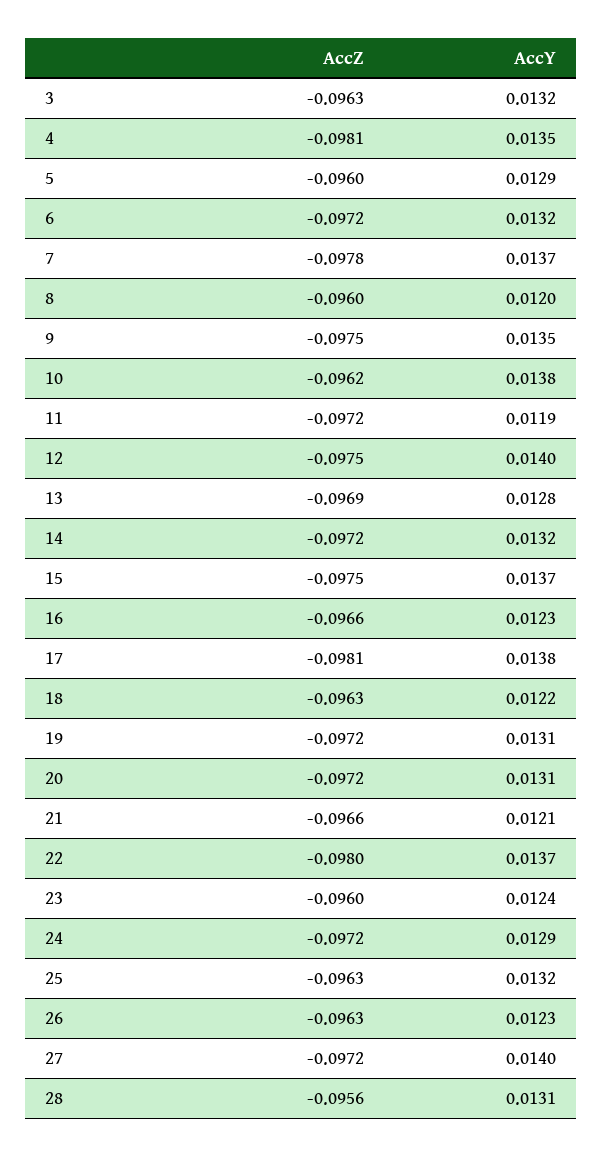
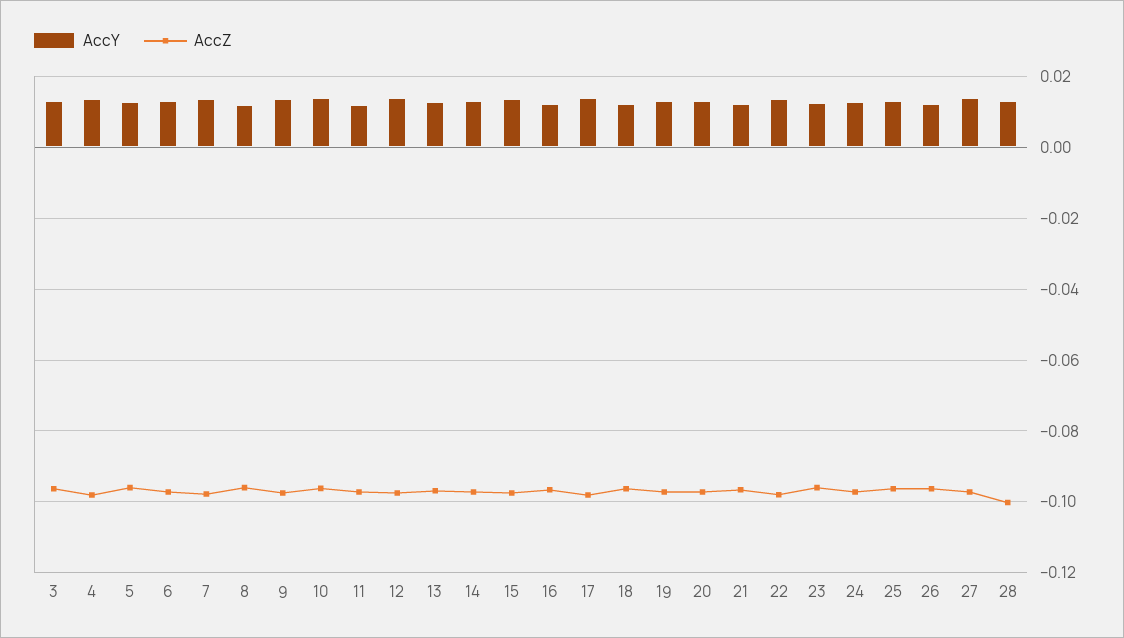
  {
    "AccZ": {
      "3": -0.0963,
      "4": -0.0981,
      "5": -0.096,
      "6": -0.0972,
      "7": -0.0978,
      "8": -0.096,
      "9": -0.0975,
      "10": -0.0962,
      "11": -0.0972,
      "12": -0.0975,
      "13": -0.0969,
      "14": -0.0972,
      "15": -0.0975,
      "16": -0.0966,
      "17": -0.0981,
      "18": -0.0963,
      "19": -0.0972,
      "20": -0.0972,
      "21": -0.0966,
      "22": -0.098,
      "23": -0.096,
      "24": -0.0972,
      "25": -0.0963,
      "26": -0.0963,
      "27": -0.0972,
-     "28": -0.0956
+     "28": -0.1
    },
    "AccY": {
      "3": 0.0132,
      "4": 0.0135,
      "5": 0.0129,
      "6": 0.0132,
      "7": 0.0137,
      "8": 0.012,
      "9": 0.0135,
      "10": 0.0138,
      "11": 0.0119,
      "12": 0.014,
      "13": 0.0128,
      "14": 0.0132,
      "15": 0.0137,
      "16": 0.0123,
      "17": 0.0138,
      "18": 0.0122,
      "19": 0.0131,
      "20": 0.0131,
      "21": 0.0121,
      "22": 0.0137,
      "23": 0.0124,
      "24": 0.0129,
      "25": 0.0132,
      "26": 0.0123,
      "27": 0.014,
      "28": 0.0131
    }
  }

